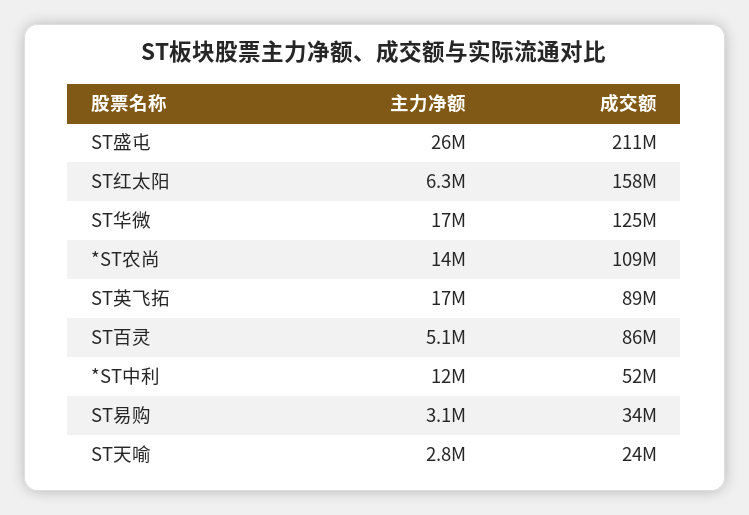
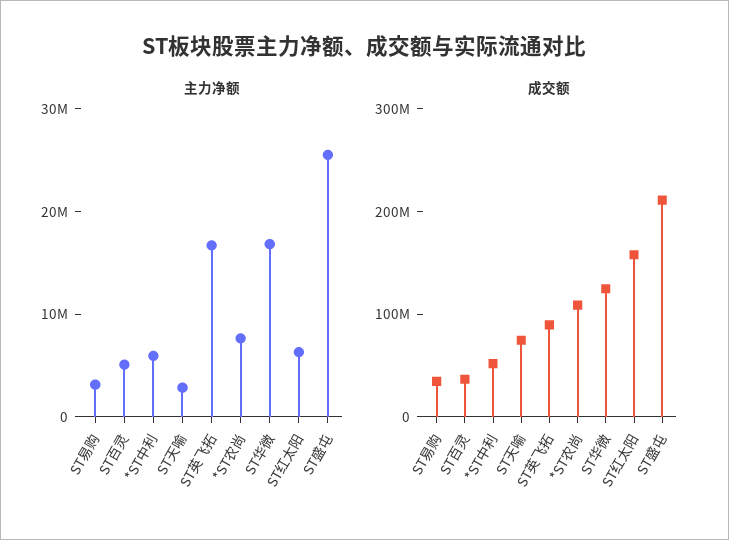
  {
    "主力净额": {
      "ST盛屯": 26000000,
      "ST红太阳": 6300000,
      "ST华微": 17000000,
-     "*ST农尚": 14000000,
+     "*ST农尚": 8000000,
      "ST英飞拓": 17000000,
      "ST百灵": 5100000,
-     "*ST中利": 12000000,
+     "*ST中利": 6000000,
      "ST易购": 3100000,
      "ST天喻": 2800000
    },
    "成交额": {
      "ST盛屯": 211000000,
      "ST红太阳": 158000000,
      "ST华微": 125000000,
      "*ST农尚": 109000000,
      "ST英飞拓": 89000000,
-     "ST百灵": 86000000,
+     "ST百灵": 40000000,
      "*ST中利": 52000000,
      "ST易购": 34000000,
-     "ST天喻": 24000000
+     "ST天喻": 80000000
    }
  }

